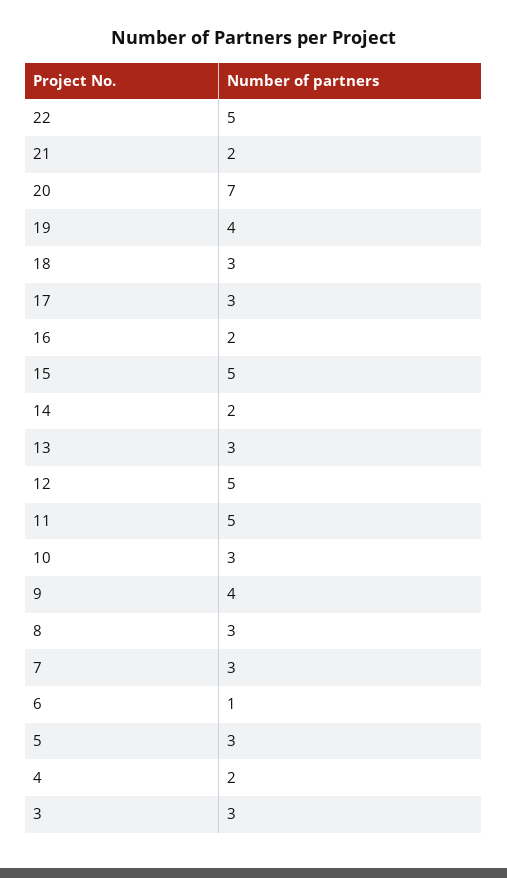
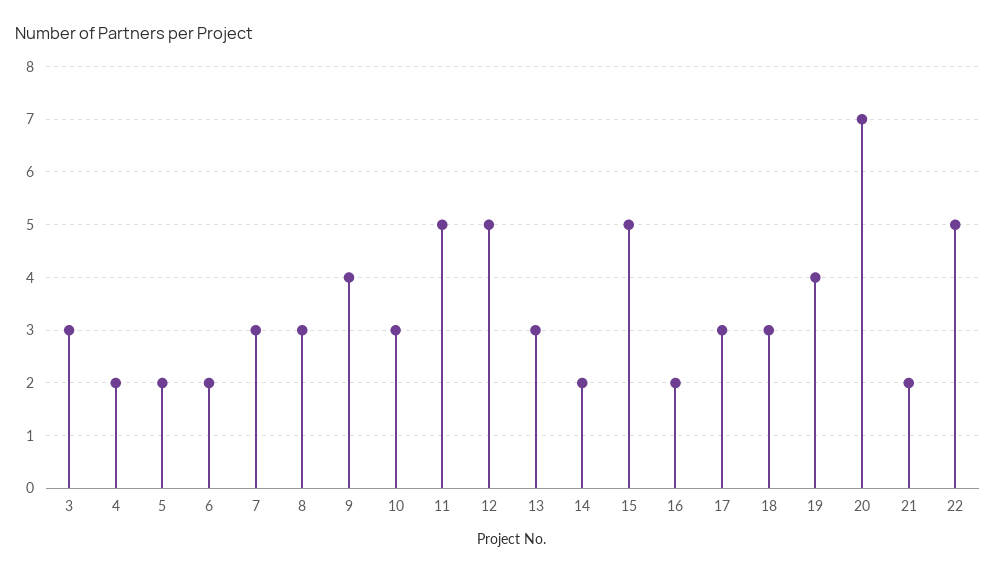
  {
    "22": 5,
    "21": 2,
    "20": 7,
    "19": 4,
    "18": 3,
    "17": 3,
    "16": 2,
    "15": 5,
    "14": 2,
    "13": 3,
    "12": 5,
    "11": 5,
    "10": 3,
    "9": 4,
    "8": 3,
    "7": 3,
-   "6": 1,
+   "6": 2,
-   "5": 3,
+   "5": 2,
    "4": 2,
    "3": 3
  }

